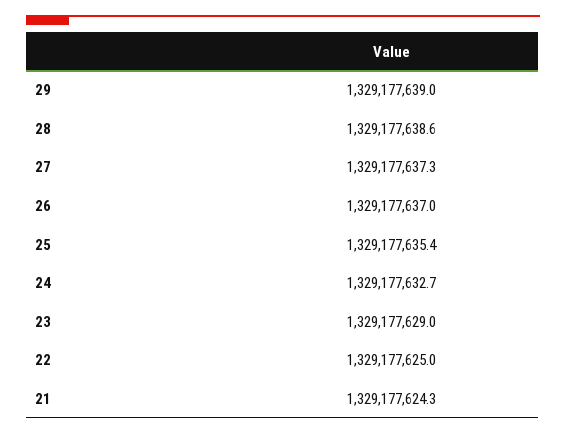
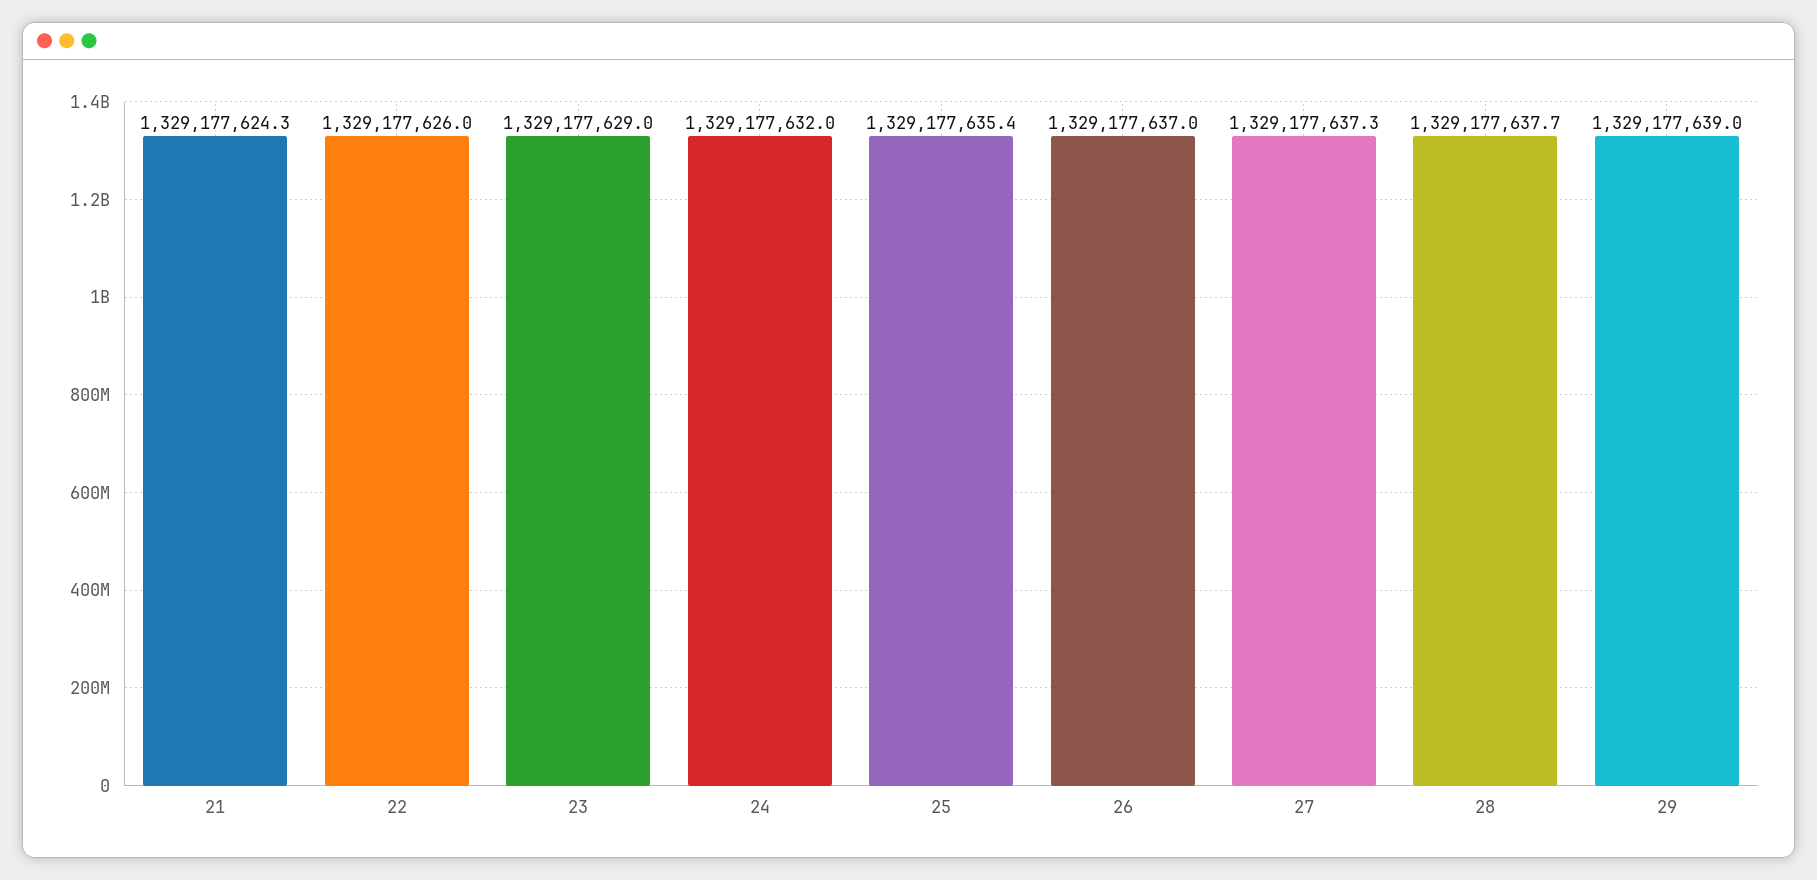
  {
    "29": 1329177639,
-   "28": 1329177638.6,
+   "28": 1329177637.7,
    "27": 1329177637.3,
    "26": 1329177637,
    "25": 1329177635.4,
-   "24": 1329177632.7,
+   "24": 1329177632,
    "23": 1329177629,
-   "22": 1329177625,
+   "22": 1329177626,
    "21": 1329177624.3
  }

